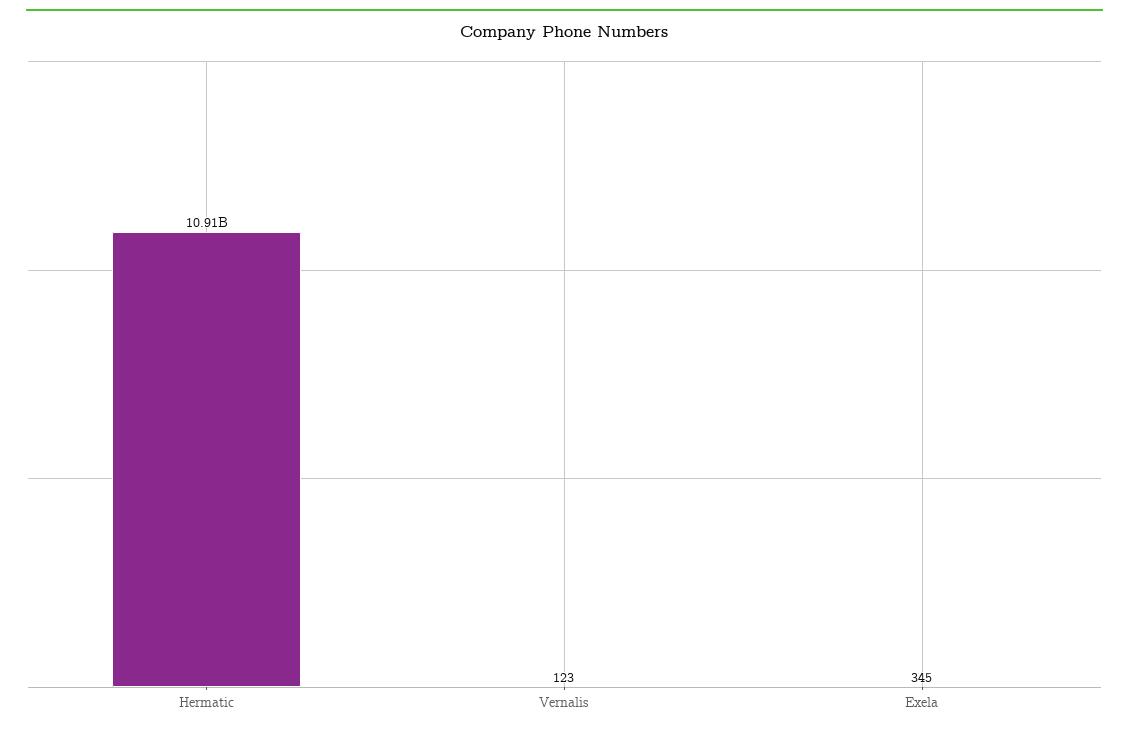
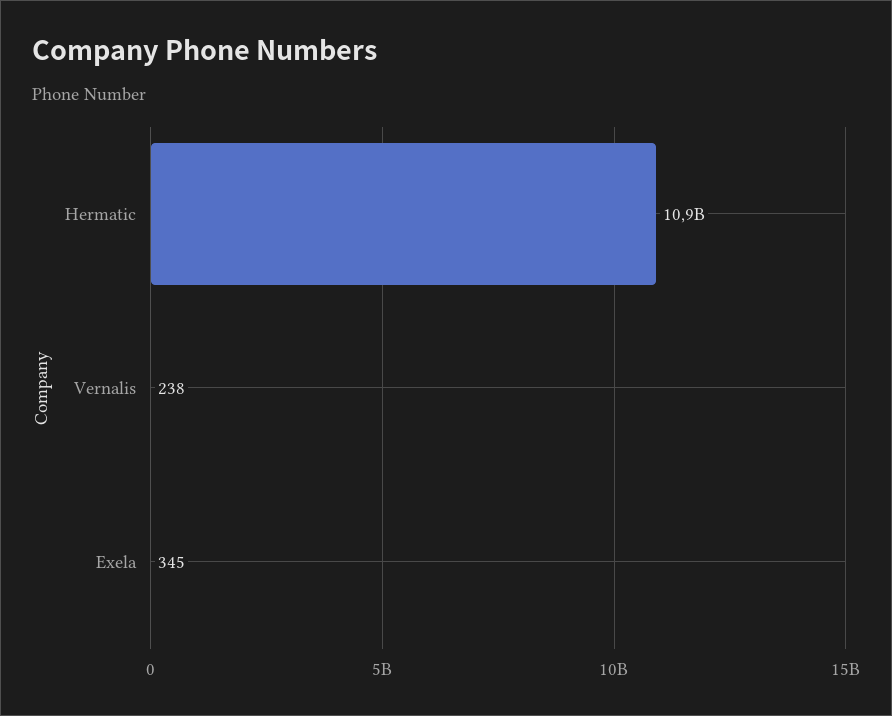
  {
    "Hermatic": 10910000000,
-   "Vernalis": 123,
+   "Vernalis": 238,
    "Exela": 345
  }

